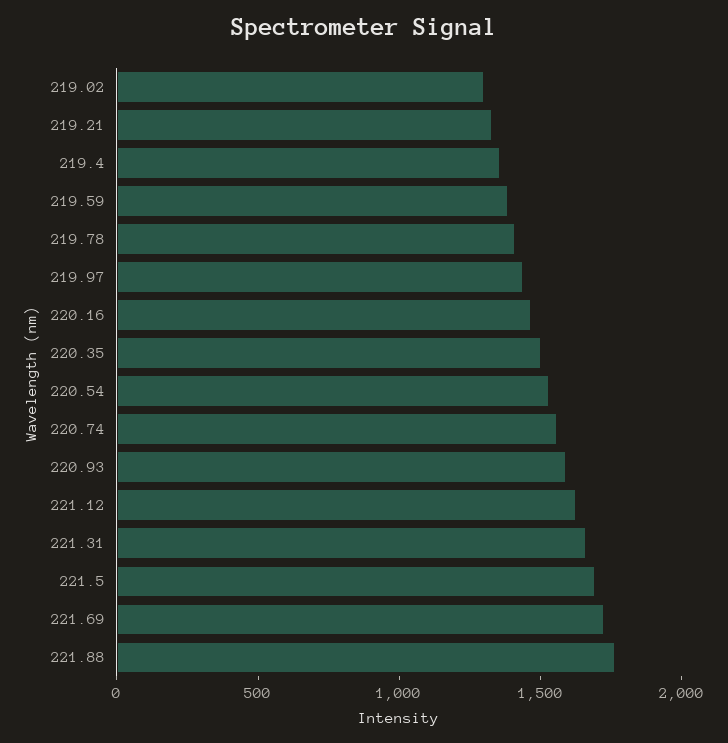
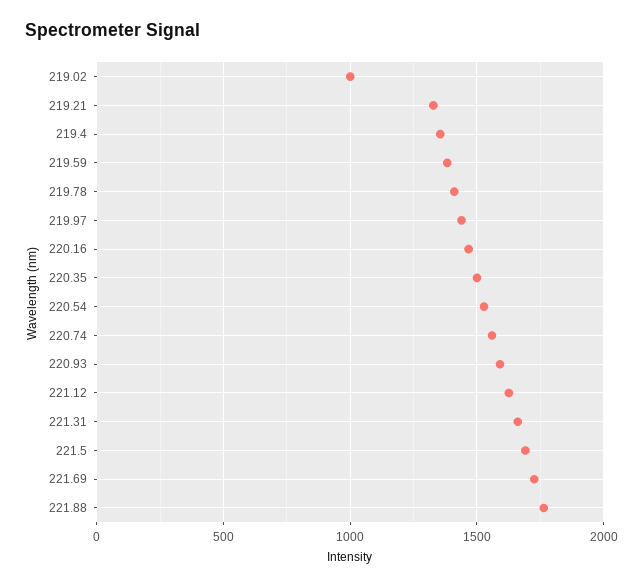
  {
-   "219.02": 1300,
+   "219.02": 1000,
    "219.21": 1350,
    "219.4": 1350,
    "219.59": 1400,
    "219.78": 1400,
    "219.97": 1450,
    "220.16": 1450,
    "220.35": 1500,
    "220.54": 1550,
    "220.74": 1550,
    "220.93": 1600,
    "221.12": 1650,
    "221.31": 1650,
    "221.5": 1700,
    "221.69": 1750,
    "221.88": 1750
  }

